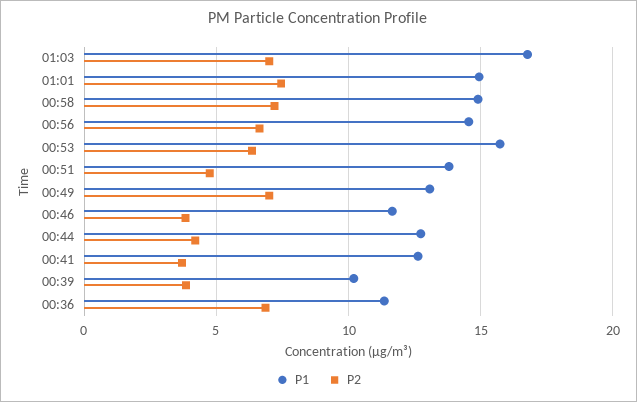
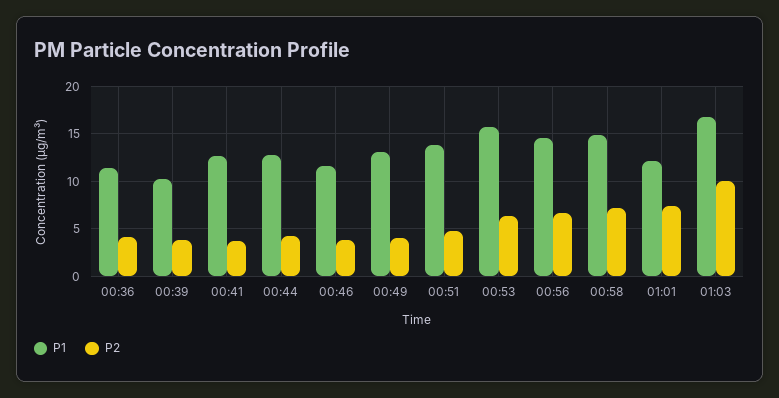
  {
    "P1": {
      "01:03": 17,
-     "01:01": 15,
+     "01:01": 12,
      "00:58": 15,
      "00:56": 14.5,
      "00:53": 15.5,
      "00:51": 14,
      "00:49": 13,
      "00:46": 11.5,
      "00:44": 12.5,
      "00:41": 12.5,
      "00:39": 10,
      "00:36": 11.5
    },
    "P2": {
-     "01:03": 7,
+     "01:03": 10,
      "01:01": 7.5,
      "00:58": 7,
      "00:56": 6.5,
      "00:53": 6.5,
      "00:51": 5,
-     "00:49": 7,
+     "00:49": 4,
      "00:46": 4,
      "00:44": 4,
      "00:41": 3.5,
      "00:39": 4,
-     "00:36": 7
+     "00:36": 4
    }
  }

